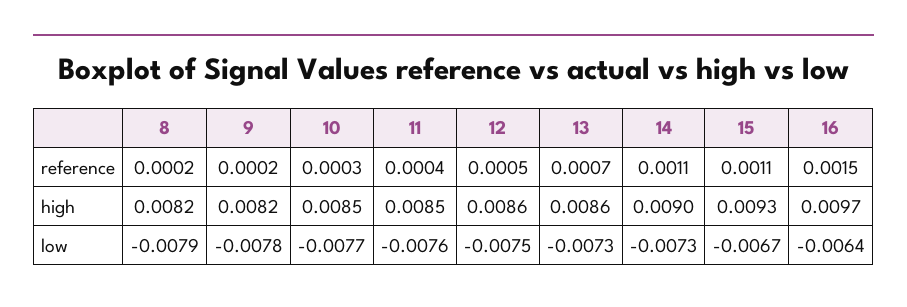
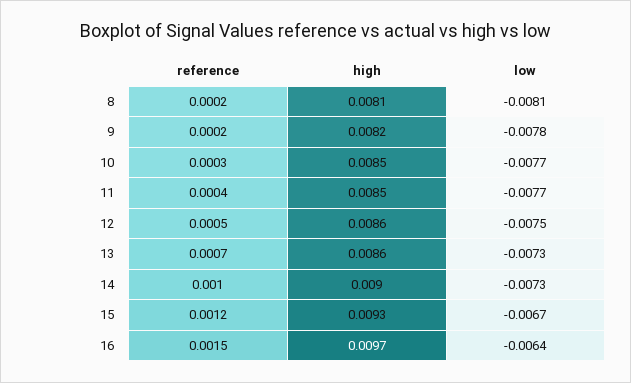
  {
    "8": {
      "reference": 0.0002,
-     "high": 0.0082,
+     "high": 0.0081,
-     "low": -0.0079
+     "low": -0.0081
    },
    "9": {
      "reference": 0.0002,
      "high": 0.0082,
      "low": -0.0078
    },
    "10": {
      "reference": 0.0003,
      "high": 0.0085,
      "low": -0.0077
    },
    "11": {
      "reference": 0.0004,
      "high": 0.0085,
-     "low": -0.0076
+     "low": -0.0077
    },
    "12": {
      "reference": 0.0005,
      "high": 0.0086,
      "low": -0.0075
    },
    "13": {
      "reference": 0.0007,
      "high": 0.0086,
      "low": -0.0073
    },
    "14": {
-     "reference": 0.0011,
+     "reference": 0.001,
      "high": 0.009,
      "low": -0.0073
    },
    "15": {
-     "reference": 0.0011,
+     "reference": 0.0012,
      "high": 0.0093,
      "low": -0.0067
    },
    "16": {
      "reference": 0.0015,
      "high": 0.0097,
      "low": -0.0064
    }
  }

